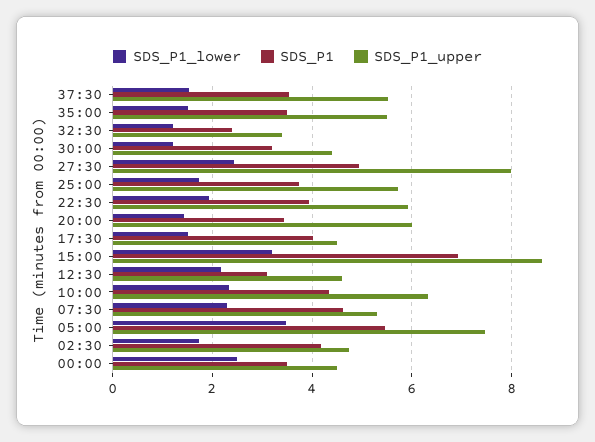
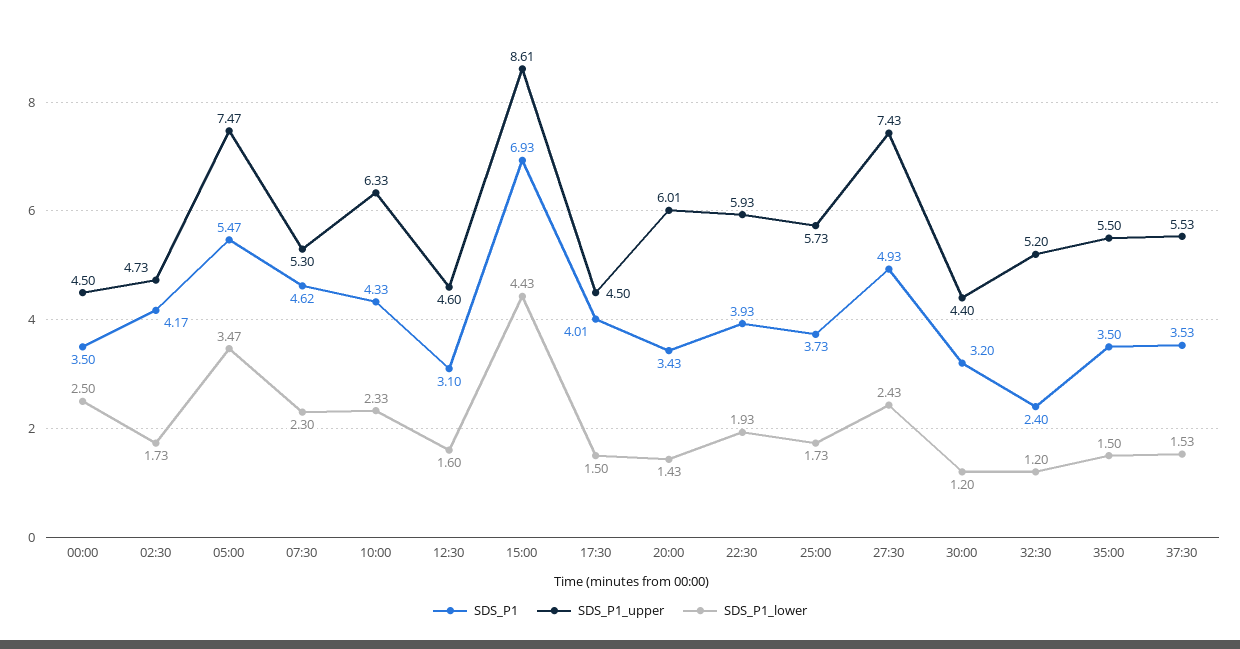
  {
    "SDS_P1_lower": {
      "37:30": 1.53,
      "35:00": 1.5,
      "32:30": 1.2,
      "30:00": 1.2,
      "27:30": 2.43,
      "25:00": 1.73,
      "22:30": 1.93,
      "20:00": 1.43,
      "17:30": 1.5,
-     "15:00": 3.2,
+     "15:00": 4.43,
-     "12:30": 2.2,
+     "12:30": 1.6,
      "10:00": 2.33,
      "07:30": 2.3,
      "05:00": 3.47,
      "02:30": 1.73,
      "00:00": 2.5
    },
    "SDS_P1": {
      "37:30": 3.53,
      "35:00": 3.5,
      "32:30": 2.4,
      "30:00": 3.2,
      "27:30": 4.93,
      "25:00": 3.73,
      "22:30": 3.93,
      "20:00": 3.43,
      "17:30": 4.01,
      "15:00": 6.93,
      "12:30": 3.1,
      "10:00": 4.33,
      "07:30": 4.62,
      "05:00": 5.47,
      "02:30": 4.17,
      "00:00": 3.5
    },
    "SDS_P1_upper": {
      "37:30": 5.53,
      "35:00": 5.5,
-     "32:30": 3.4,
+     "32:30": 5.2,
      "30:00": 4.4,
-     "27:30": 8,
+     "27:30": 7.43,
      "25:00": 5.73,
      "22:30": 5.93,
      "20:00": 6.01,
      "17:30": 4.5,
      "15:00": 8.61,
      "12:30": 4.6,
      "10:00": 6.33,
      "07:30": 5.3,
      "05:00": 7.47,
      "02:30": 4.73,
      "00:00": 4.5
    }
  }

